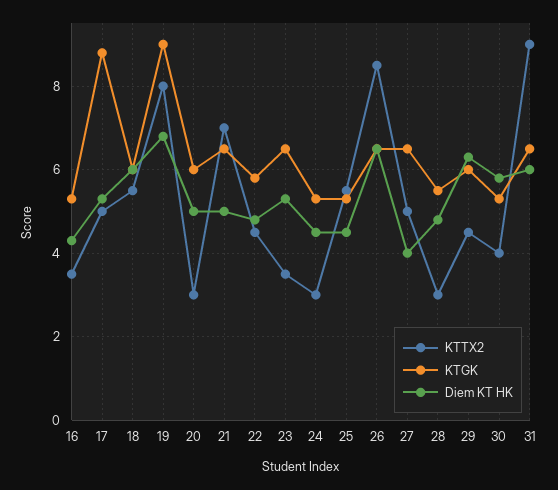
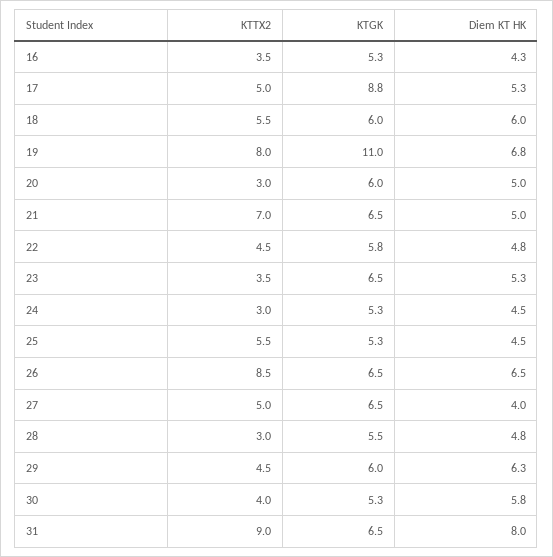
  {
    "KTTX2": {
      "16": 3.5,
      "17": 5,
      "18": 5.5,
      "19": 8,
      "20": 3,
      "21": 7,
      "22": 4.5,
      "23": 3.5,
      "24": 3,
      "25": 5.5,
      "26": 8.5,
      "27": 5,
      "28": 3,
      "29": 4.5,
      "30": 4,
      "31": 9
    },
    "KTGK": {
      "16": 5.3,
      "17": 8.8,
      "18": 6,
-     "19": 9,
+     "19": 11,
      "20": 6,
      "21": 6.5,
      "22": 5.8,
      "23": 6.5,
      "24": 5.3,
      "25": 5.3,
      "26": 6.5,
      "27": 6.5,
      "28": 5.5,
      "29": 6,
      "30": 5.3,
      "31": 6.5
    },
    "Diem KT HK": {
      "16": 4.3,
      "17": 5.3,
      "18": 6,
      "19": 6.8,
      "20": 5,
      "21": 5,
      "22": 4.8,
      "23": 5.3,
      "24": 4.5,
      "25": 4.5,
      "26": 6.5,
      "27": 4,
      "28": 4.8,
      "29": 6.3,
      "30": 5.8,
-     "31": 6
+     "31": 8
    }
  }

